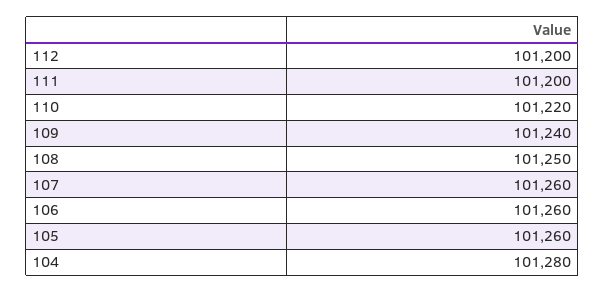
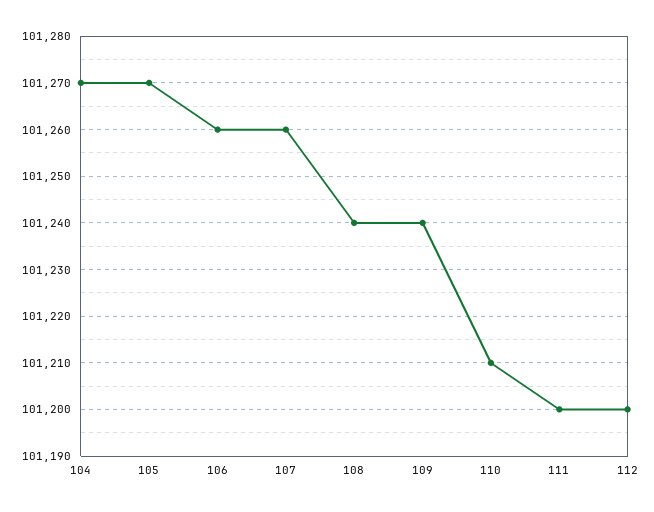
  {
    "112": 101200,
    "111": 101200,
-   "110": 101220,
+   "110": 101210,
    "109": 101240,
-   "108": 101250,
+   "108": 101240,
    "107": 101260,
    "106": 101260,
-   "105": 101260,
+   "105": 101270,
-   "104": 101280
+   "104": 101270
  }

